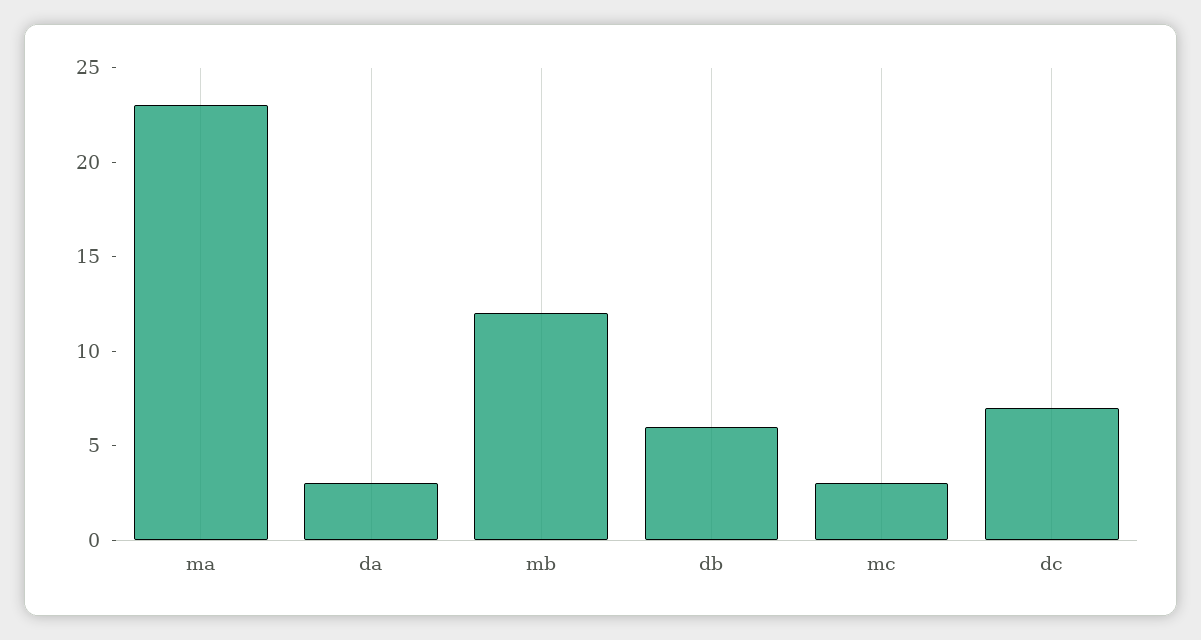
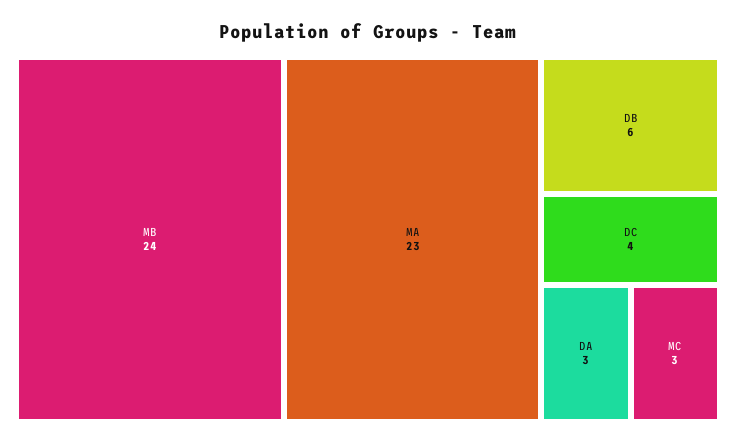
  {
    "ma": 23,
    "da": 3,
-   "mb": 12,
+   "mb": 24,
    "db": 6,
    "mc": 3,
-   "dc": 7
+   "dc": 4
  }

